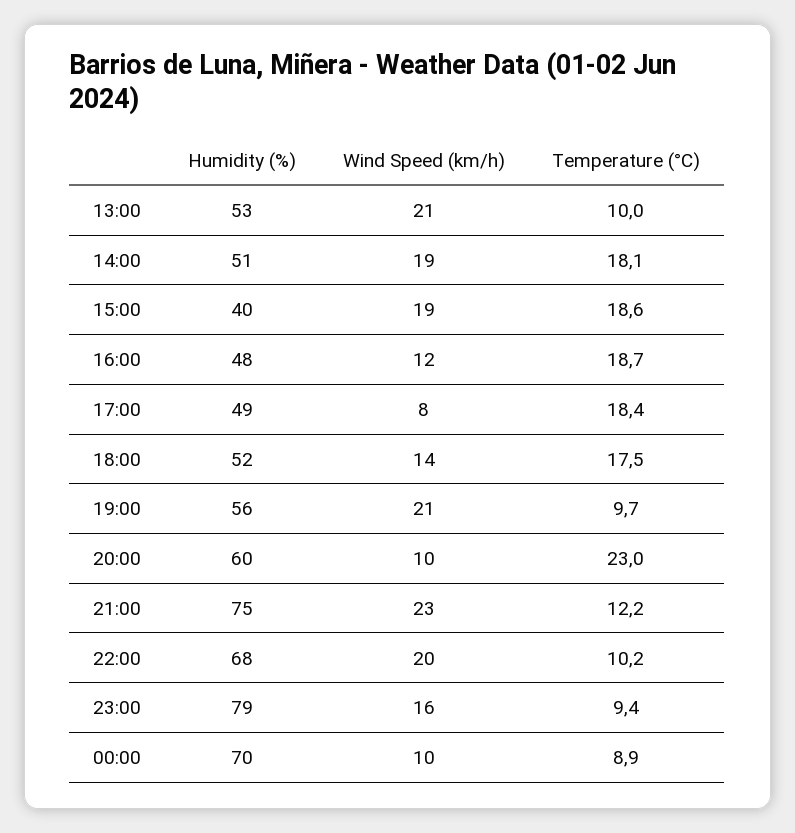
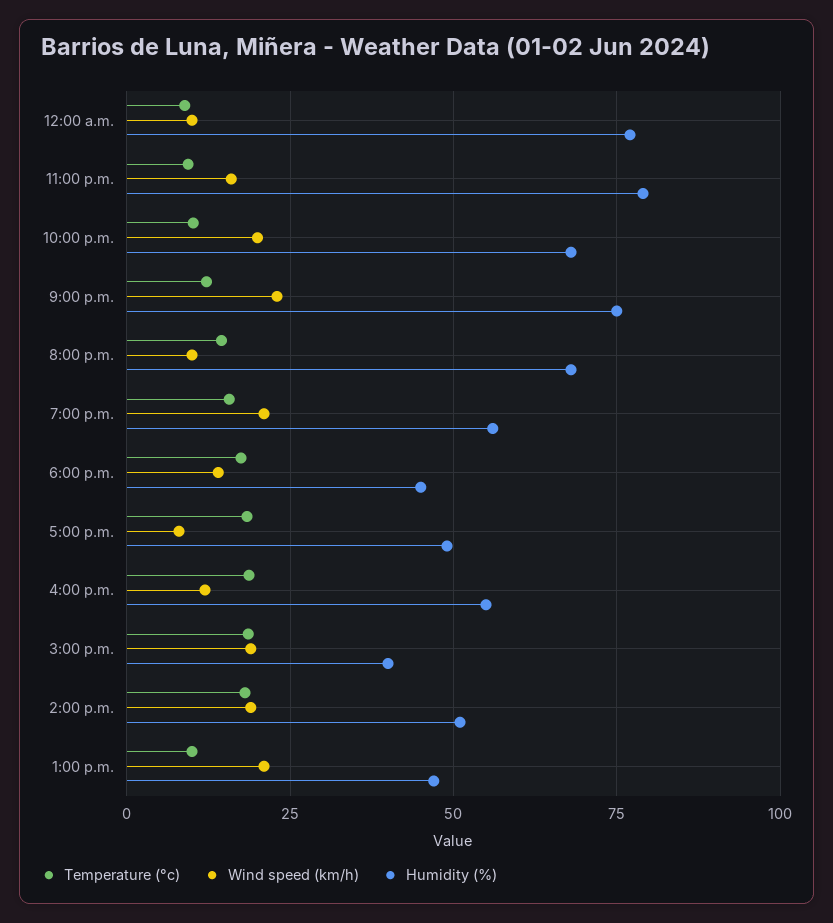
  {
    "Humidity (%)": {
-     "13:00": 53,
+     "13:00": 47.5,
      "14:00": 51,
      "15:00": 40,
-     "16:00": 48,
+     "16:00": 55,
      "17:00": 49,
-     "18:00": 52,
+     "18:00": 45,
      "19:00": 56,
-     "20:00": 60,
+     "20:00": 67.5,
      "21:00": 75,
      "22:00": 68,
      "23:00": 79,
-     "00:00": 70
+     "00:00": 77.5
    },
    "Wind Speed (km/h)": {
      "13:00": 21,
      "14:00": 19,
      "15:00": 19,
      "16:00": 12,
      "17:00": 8,
      "18:00": 14,
      "19:00": 21,
      "20:00": 10,
      "21:00": 23,
      "22:00": 20,
      "23:00": 16,
      "00:00": 10
    },
    "Temperature (°C)": {
      "13:00": 10,
      "14:00": 18.1,
      "15:00": 18.6,
      "16:00": 18.7,
      "17:00": 18.4,
      "18:00": 17.5,
-     "19:00": 9.7,
+     "19:00": 15,
-     "20:00": 23,
+     "20:00": 15,
      "21:00": 12.2,
      "22:00": 10.2,
      "23:00": 9.4,
      "00:00": 8.9
    }
  }

